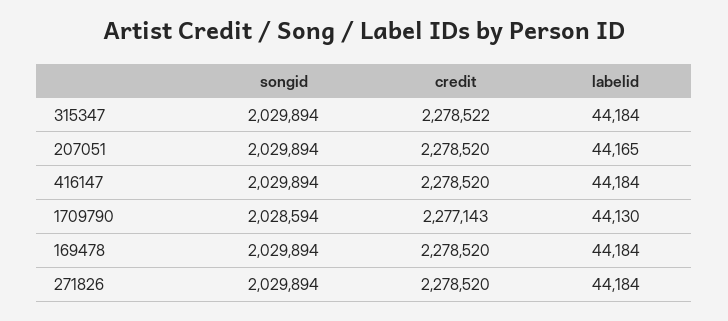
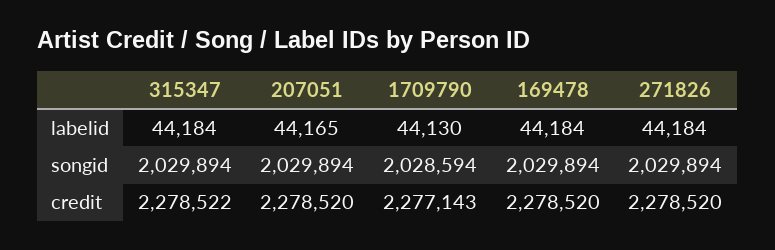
  {
    "songid": {
      "315347": 2029894,
      "207051": 2029894,
-     "416147": 2029894,
      "1709790": 2028594,
      "169478": 2029894,
      "271826": 2029894
    },
    "credit": {
      "315347": 2278522,
      "207051": 2278520,
-     "416147": 2278520,
      "1709790": 2277143,
      "169478": 2278520,
      "271826": 2278520
    },
    "labelid": {
      "315347": 44184,
      "207051": 44165,
-     "416147": 44184,
      "1709790": 44130,
      "169478": 44184,
      "271826": 44184
    }
  }

